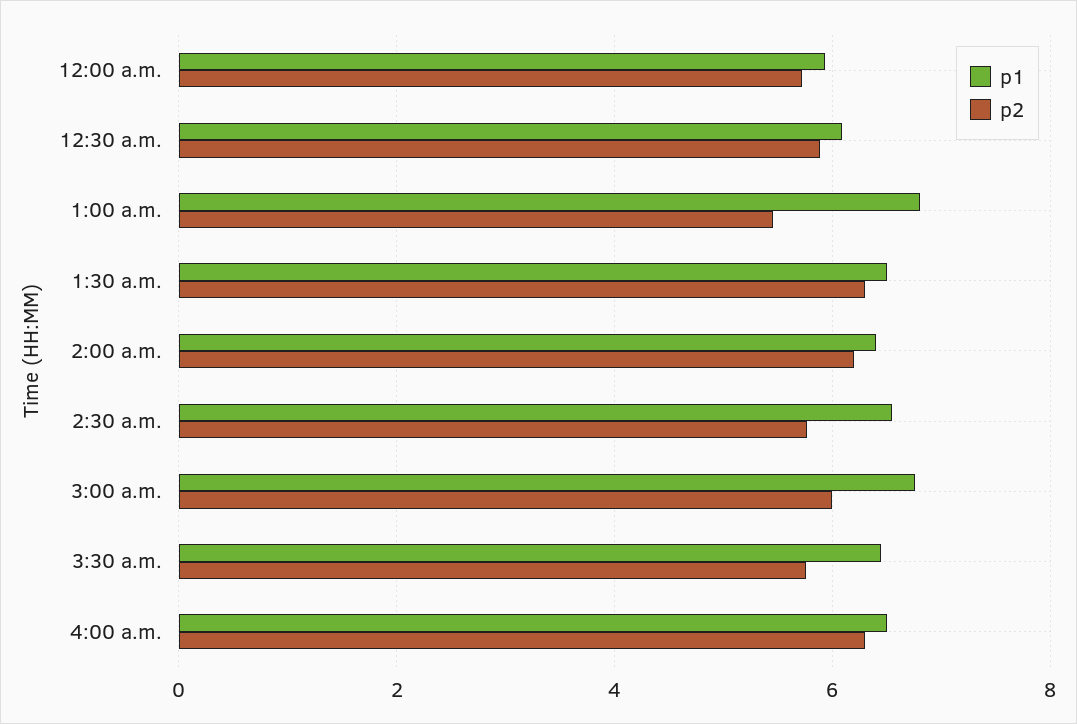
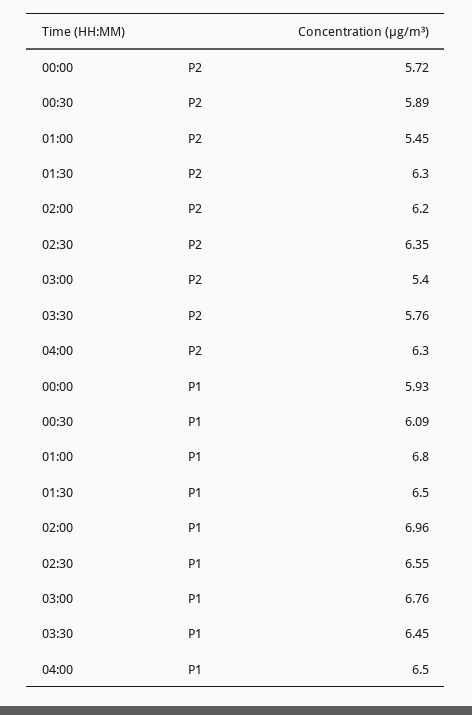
  {
    "p1": {
      "12:00 a.m.": 5.93,
      "12:30 a.m.": 6.09,
      "1:00 a.m.": 6.8,
      "1:30 a.m.": 6.5,
-     "2:00 a.m.": 6.4,
+     "2:00 a.m.": 6.96,
      "2:30 a.m.": 6.55,
      "3:00 a.m.": 6.76,
      "3:30 a.m.": 6.45,
      "4:00 a.m.": 6.5
    },
    "p2": {
      "12:00 a.m.": 5.72,
      "12:30 a.m.": 5.89,
      "1:00 a.m.": 5.45,
      "1:30 a.m.": 6.3,
      "2:00 a.m.": 6.2,
-     "2:30 a.m.": 5.8,
+     "2:30 a.m.": 6.35,
-     "3:00 a.m.": 6,
+     "3:00 a.m.": 5.4,
      "3:30 a.m.": 5.76,
      "4:00 a.m.": 6.3
    }
  }

